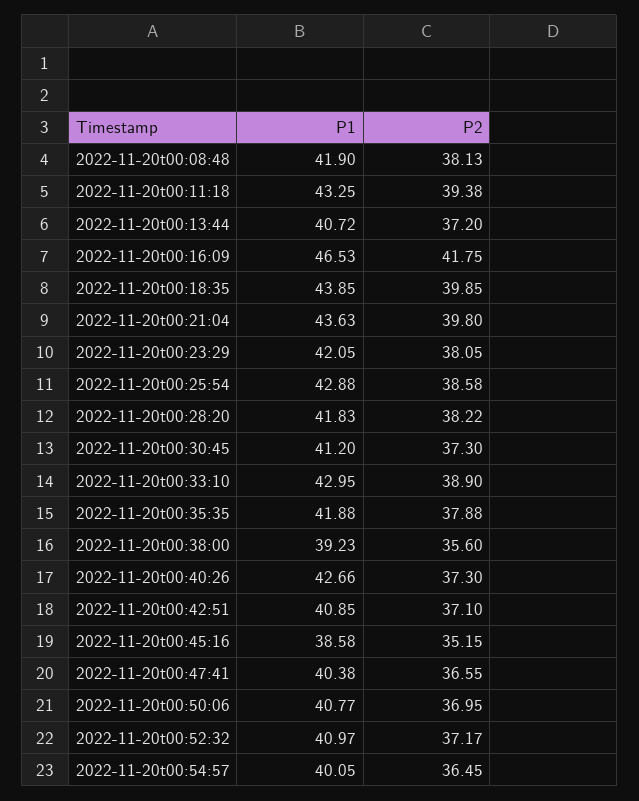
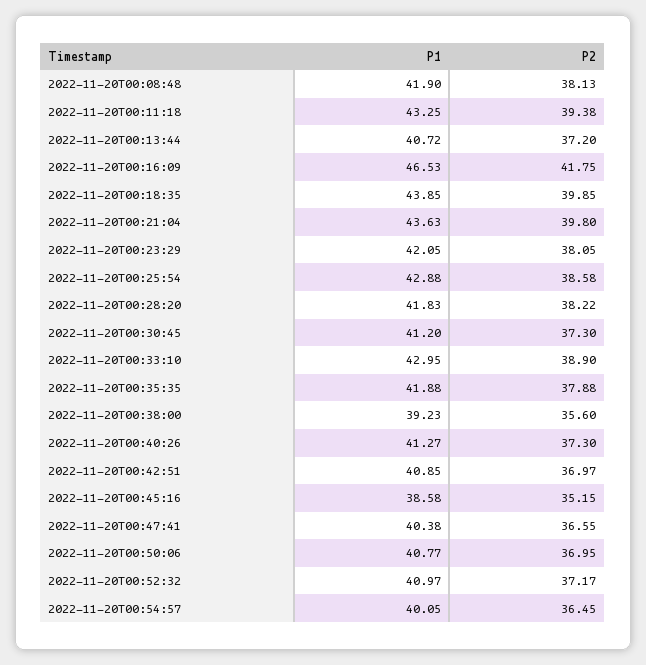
  {
    "P1": {
      "2022-11-20t00:08:48": 41.9,
      "2022-11-20t00:11:18": 43.25,
      "2022-11-20t00:13:44": 40.72,
      "2022-11-20t00:16:09": 46.53,
      "2022-11-20t00:18:35": 43.85,
      "2022-11-20t00:21:04": 43.63,
      "2022-11-20t00:23:29": 42.05,
      "2022-11-20t00:25:54": 42.88,
      "2022-11-20t00:28:20": 41.83,
      "2022-11-20t00:30:45": 41.2,
      "2022-11-20t00:33:10": 42.95,
      "2022-11-20t00:35:35": 41.88,
      "2022-11-20t00:38:00": 39.23,
-     "2022-11-20t00:40:26": 42.66,
+     "2022-11-20t00:40:26": 41.27,
      "2022-11-20t00:42:51": 40.85,
      "2022-11-20t00:45:16": 38.58,
      "2022-11-20t00:47:41": 40.38,
      "2022-11-20t00:50:06": 40.77,
      "2022-11-20t00:52:32": 40.97,
      "2022-11-20t00:54:57": 40.05
    },
    "P2": {
      "2022-11-20t00:08:48": 38.13,
      "2022-11-20t00:11:18": 39.38,
      "2022-11-20t00:13:44": 37.2,
      "2022-11-20t00:16:09": 41.75,
      "2022-11-20t00:18:35": 39.85,
      "2022-11-20t00:21:04": 39.8,
      "2022-11-20t00:23:29": 38.05,
      "2022-11-20t00:25:54": 38.58,
      "2022-11-20t00:28:20": 38.22,
      "2022-11-20t00:30:45": 37.3,
      "2022-11-20t00:33:10": 38.9,
      "2022-11-20t00:35:35": 37.88,
      "2022-11-20t00:38:00": 35.6,
      "2022-11-20t00:40:26": 37.3,
-     "2022-11-20t00:42:51": 37.1,
+     "2022-11-20t00:42:51": 36.97,
      "2022-11-20t00:45:16": 35.15,
      "2022-11-20t00:47:41": 36.55,
      "2022-11-20t00:50:06": 36.95,
      "2022-11-20t00:52:32": 37.17,
      "2022-11-20t00:54:57": 36.45
    }
  }

